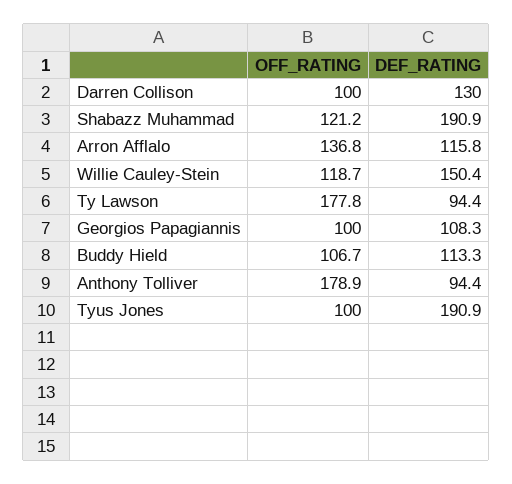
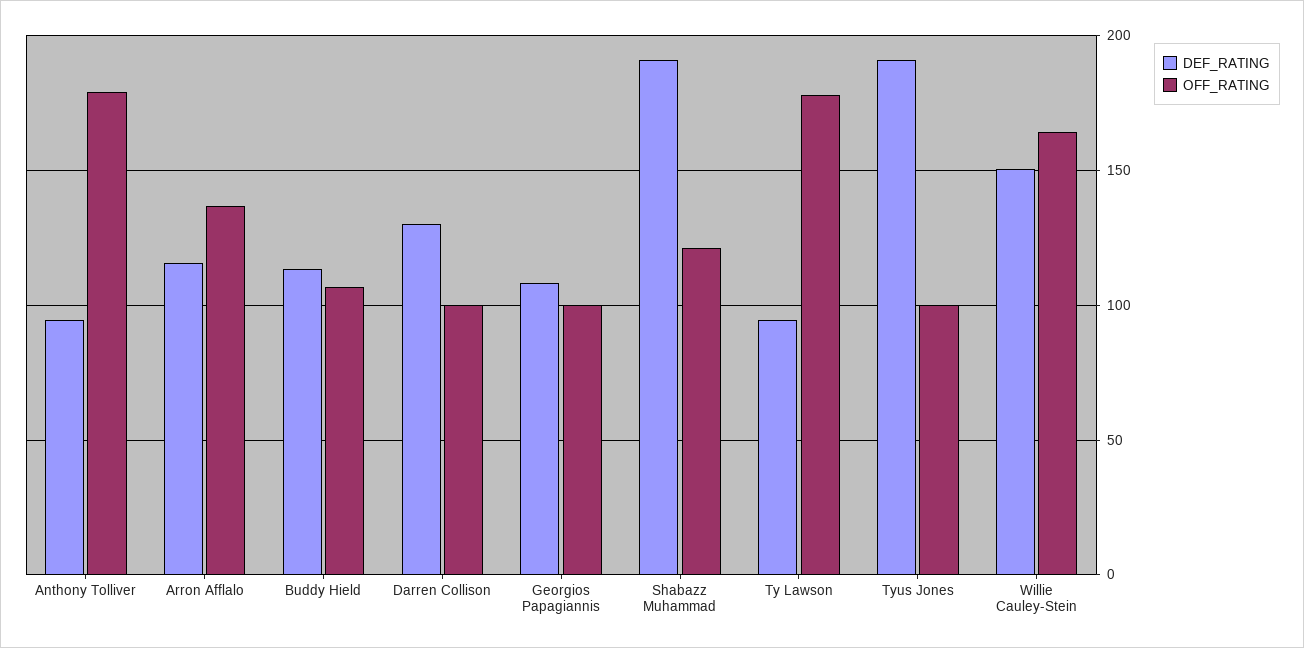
  {
    "OFF_RATING": {
      "Darren Collison": 100,
      "Shabazz Muhammad": 121.2,
      "Arron Afflalo": 136.8,
-     "Willie Cauley-Stein": 118.7,
+     "Willie Cauley-Stein": 165,
      "Ty Lawson": 177.8,
      "Georgios Papagiannis": 100,
      "Buddy Hield": 106.7,
      "Anthony Tolliver": 178.9,
      "Tyus Jones": 100
    },
    "DEF_RATING": {
      "Darren Collison": 130,
      "Shabazz Muhammad": 190.9,
      "Arron Afflalo": 115.8,
      "Willie Cauley-Stein": 150.4,
      "Ty Lawson": 94.4,
      "Georgios Papagiannis": 108.3,
      "Buddy Hield": 113.3,
      "Anthony Tolliver": 94.4,
      "Tyus Jones": 190.9
    }
  }

